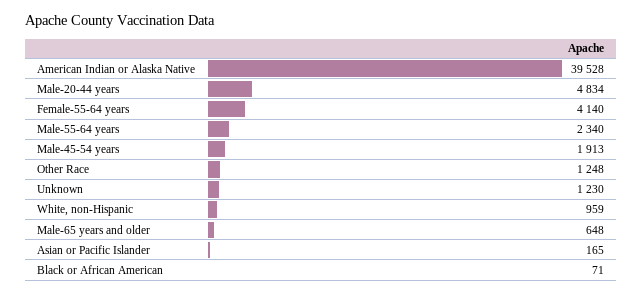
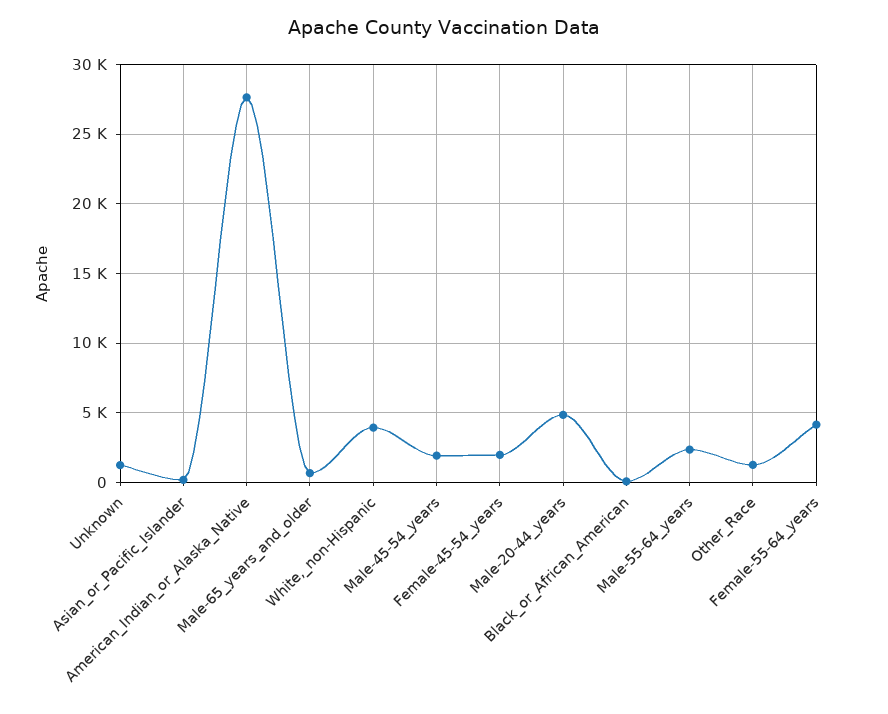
  {
-   "American Indian or Alaska Native": 39528,
+   "American Indian or Alaska Native": 27500,
    "Male-20-44 years": 4834,
    "Female-55-64 years": 4140,
    "Male-55-64 years": 2340,
    "Male-45-54 years": 1913,
    "Other Race": 1248,
    "Unknown": 1230,
-   "White, non-Hispanic": 959,
+   "White, non-Hispanic": 4000,
    "Male-65 years and older": 648,
    "Asian or Pacific Islander": 165,
-   "Black or African American": 71
+   "Black or African American": 71,
+   "Female-45-54_years": 2000
  }

